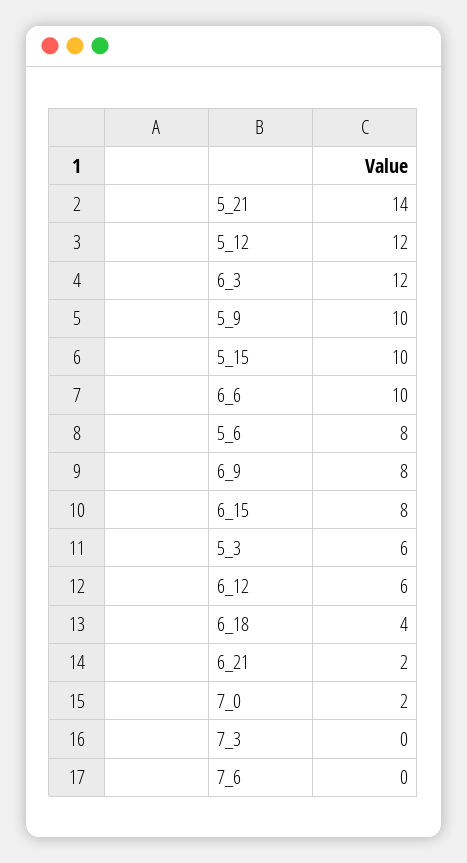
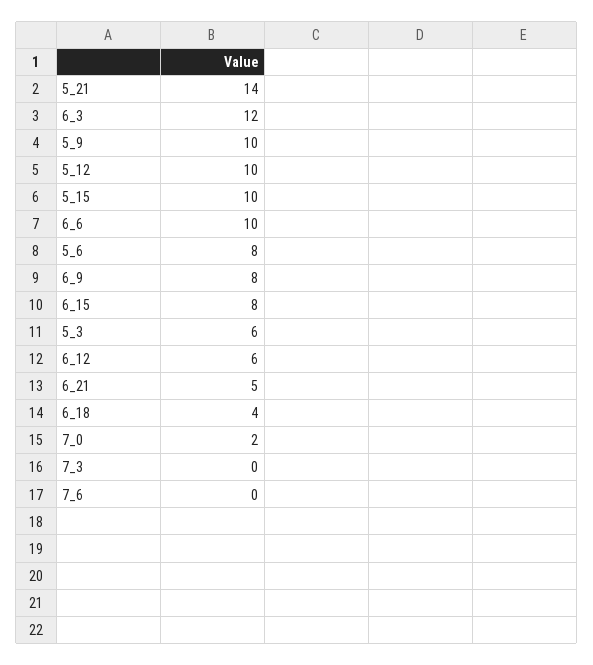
  {
    "5_21": 14,
-   "5_12": 12,
+   "5_12": 10,
    "6_3": 12,
    "5_9": 10,
    "5_15": 10,
    "6_6": 10,
    "5_6": 8,
    "6_9": 8,
    "6_15": 8,
    "5_3": 6,
    "6_12": 6,
    "6_18": 4,
-   "6_21": 2,
+   "6_21": 5,
    "7_0": 2,
    "7_3": 0,
    "7_6": 0
  }

